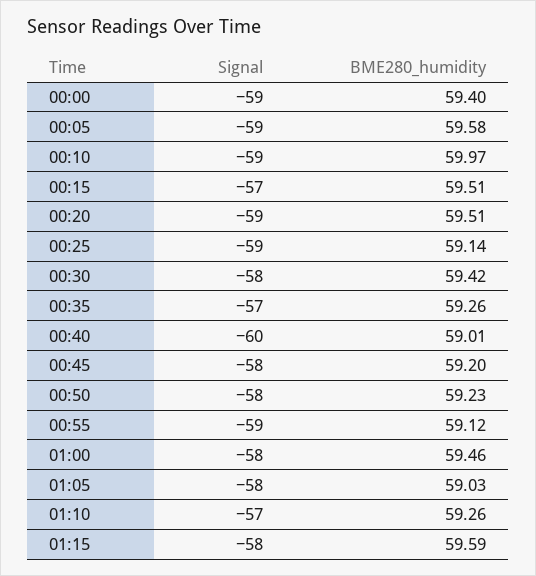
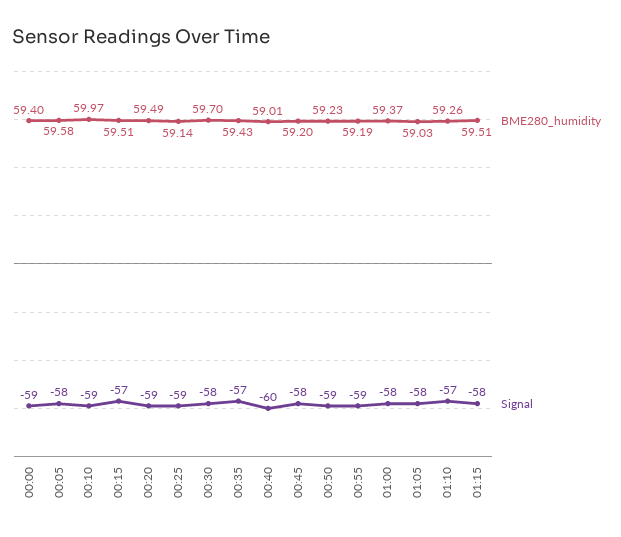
  {
    "Signal": {
      "00:00": -59,
-     "00:05": -59,
+     "00:05": -58,
      "00:10": -59,
      "00:15": -57,
      "00:20": -59,
      "00:25": -59,
      "00:30": -58,
      "00:35": -57,
      "00:40": -60,
      "00:45": -58,
-     "00:50": -58,
+     "00:50": -59,
      "00:55": -59,
      "01:00": -58,
      "01:05": -58,
      "01:10": -57,
      "01:15": -58
    },
    "BME280_humidity": {
      "00:00": 59.4,
      "00:05": 59.58,
      "00:10": 59.97,
      "00:15": 59.51,
-     "00:20": 59.51,
+     "00:20": 59.49,
      "00:25": 59.14,
-     "00:30": 59.42,
+     "00:30": 59.7,
-     "00:35": 59.26,
+     "00:35": 59.43,
      "00:40": 59.01,
      "00:45": 59.2,
      "00:50": 59.23,
-     "00:55": 59.12,
+     "00:55": 59.19,
-     "01:00": 59.46,
+     "01:00": 59.37,
      "01:05": 59.03,
      "01:10": 59.26,
-     "01:15": 59.59
+     "01:15": 59.51
    }
  }

